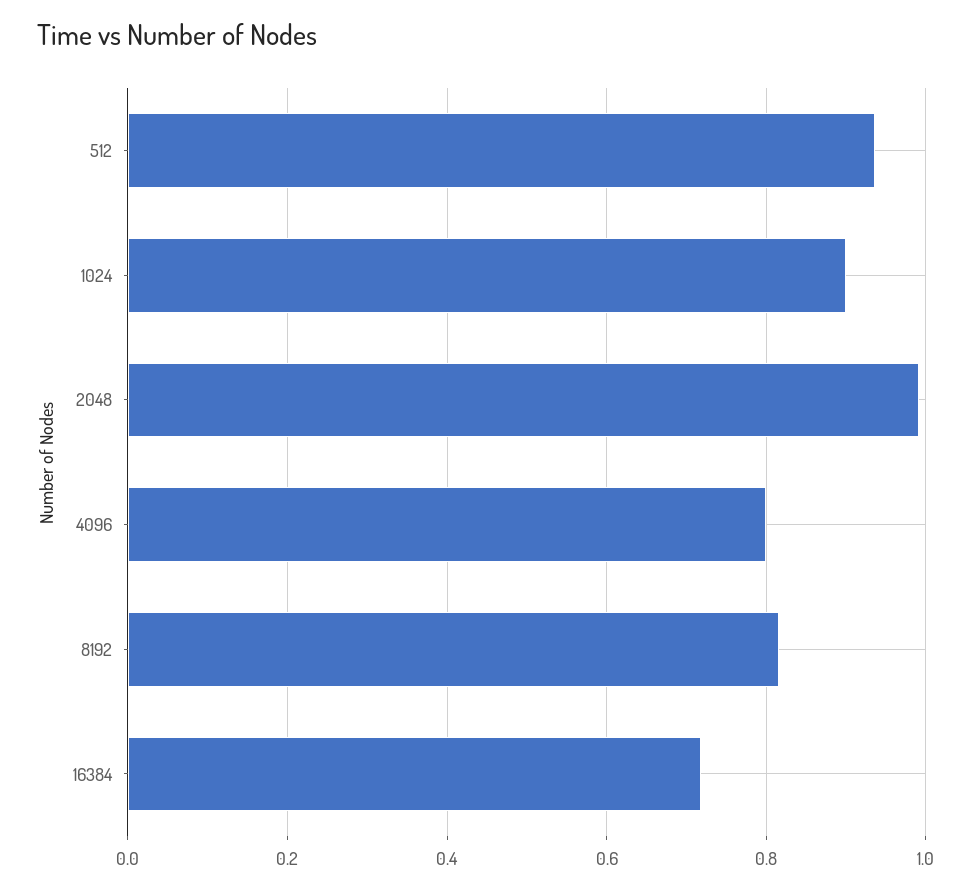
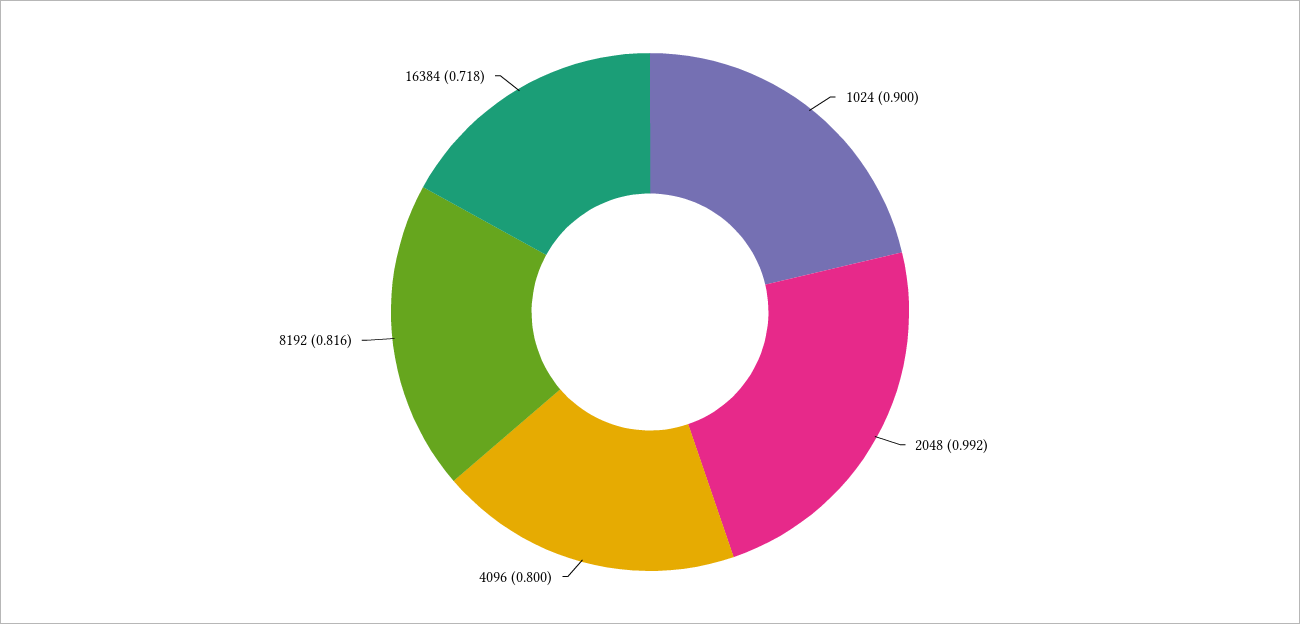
  {
-   "512": 0.94,
    "1024": 0.9,
    "2048": 0.992,
    "4096": 0.8,
    "8192": 0.816,
    "16384": 0.718
  }

